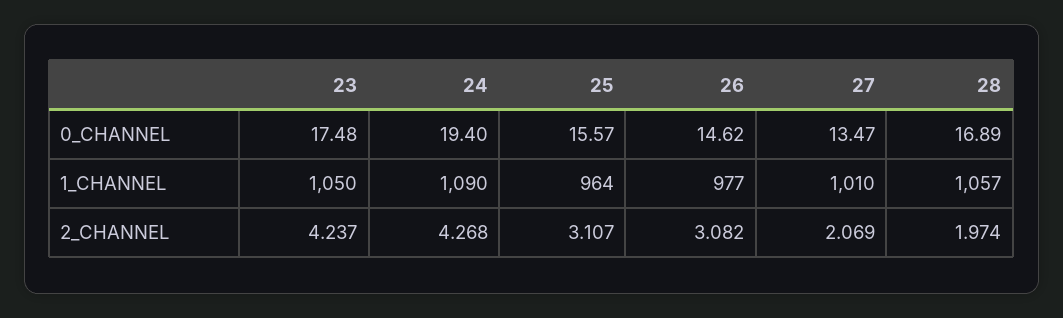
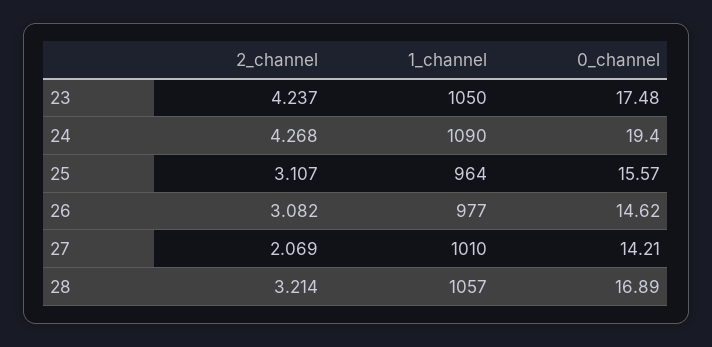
  {
    "23": {
      "0_CHANNEL": 17.48,
      "1_CHANNEL": 1050,
      "2_CHANNEL": 4.237
    },
    "24": {
      "0_CHANNEL": 19.4,
      "1_CHANNEL": 1090,
      "2_CHANNEL": 4.268
    },
    "25": {
      "0_CHANNEL": 15.57,
      "1_CHANNEL": 964,
      "2_CHANNEL": 3.107
    },
    "26": {
      "0_CHANNEL": 14.62,
      "1_CHANNEL": 977,
      "2_CHANNEL": 3.082
    },
    "27": {
-     "0_CHANNEL": 13.47,
+     "0_CHANNEL": 14.21,
      "1_CHANNEL": 1010,
      "2_CHANNEL": 2.069
    },
    "28": {
      "0_CHANNEL": 16.89,
      "1_CHANNEL": 1057,
-     "2_CHANNEL": 1.974
+     "2_CHANNEL": 3.214
    }
  }

